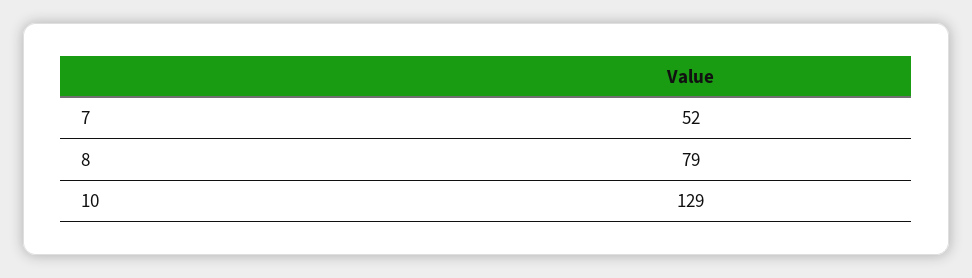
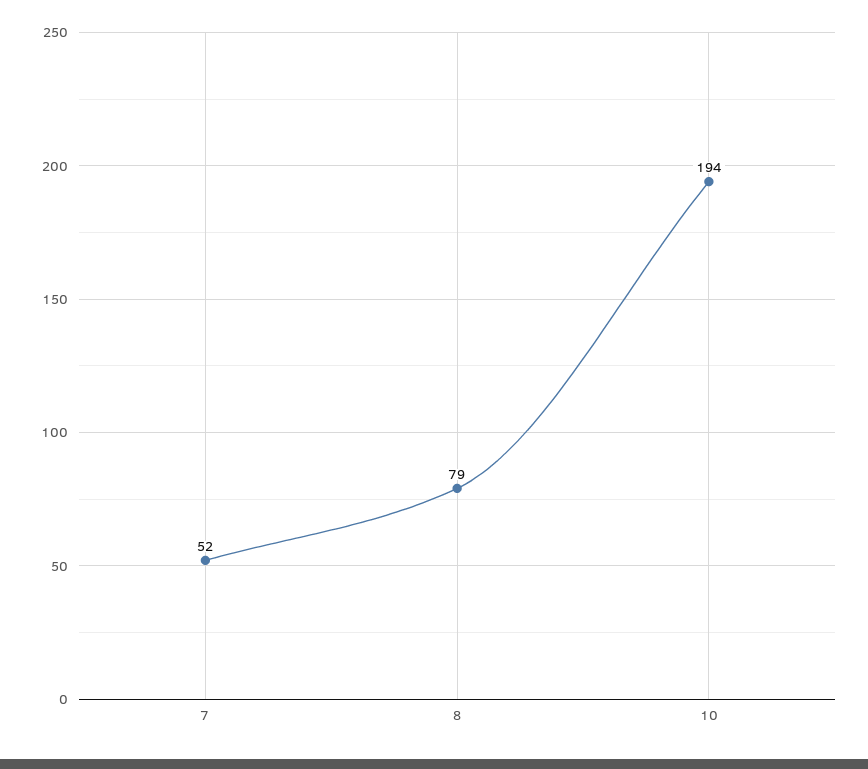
  {
    "7": 52,
    "8": 79,
-   "10": 129
+   "10": 194
  }

